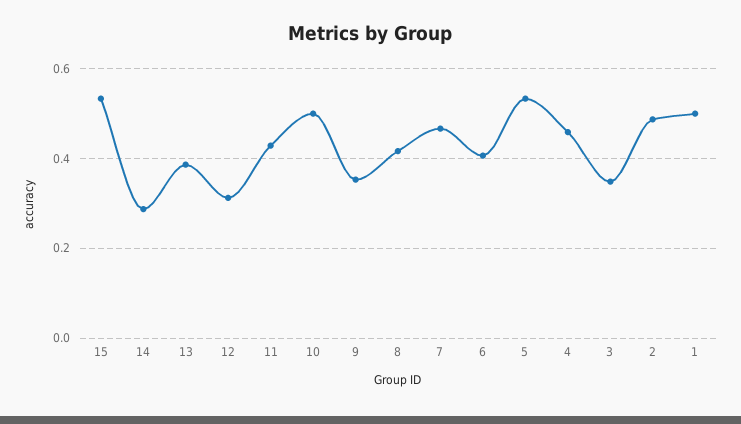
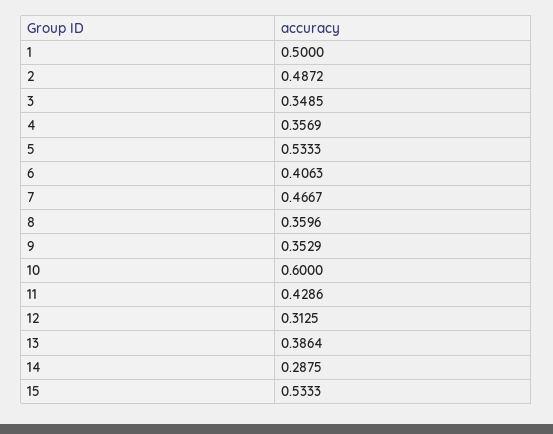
  {
    "15": 0.5333,
    "14": 0.2875,
    "13": 0.3864,
    "12": 0.3125,
    "11": 0.4286,
-   "10": 0.5,
+   "10": 0.6,
    "9": 0.3529,
-   "8": 0.42,
+   "8": 0.3596,
    "7": 0.4667,
    "6": 0.4063,
    "5": 0.5333,
-   "4": 0.46,
+   "4": 0.3569,
    "3": 0.3485,
    "2": 0.4872,
    "1": 0.5
  }

